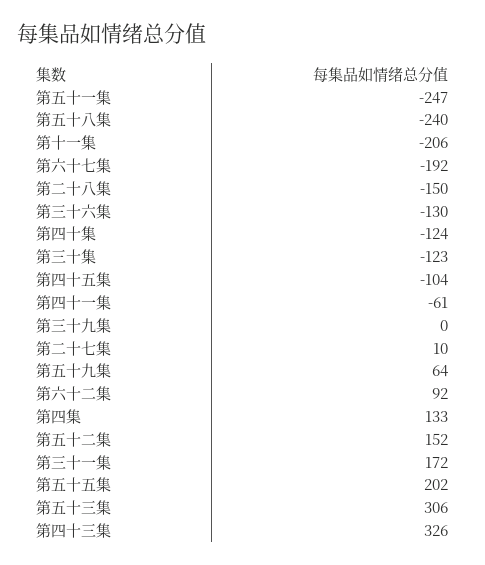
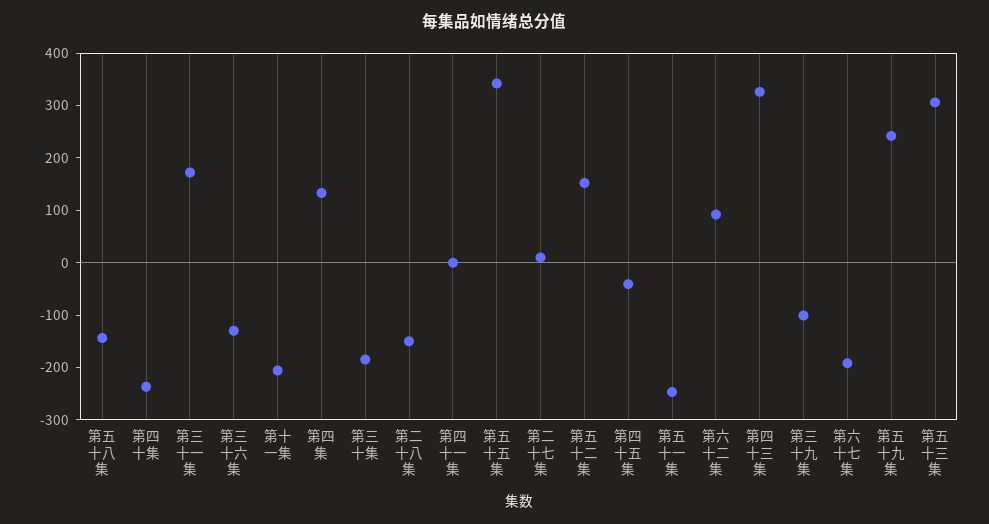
  {
    "第五十一集": -247,
-   "第五十八集": -240,
+   "第五十八集": -140,
    "第十一集": -206,
    "第六十七集": -192,
    "第二十八集": -150,
    "第三十六集": -130,
-   "第四十集": -124,
+   "第四十集": -240,
-   "第三十集": -123,
+   "第三十集": -180,
-   "第四十五集": -104,
+   "第四十五集": -40,
-   "第四十一集": -61,
+   "第四十一集": 0,
-   "第三十九集": 0,
+   "第三十九集": -100,
    "第二十七集": 10,
-   "第五十九集": 64,
+   "第五十九集": 240,
    "第六十二集": 92,
    "第四集": 133,
    "第五十二集": 152,
    "第三十一集": 172,
-   "第五十五集": 202,
+   "第五十五集": 340,
    "第五十三集": 306,
    "第四十三集": 326
  }

